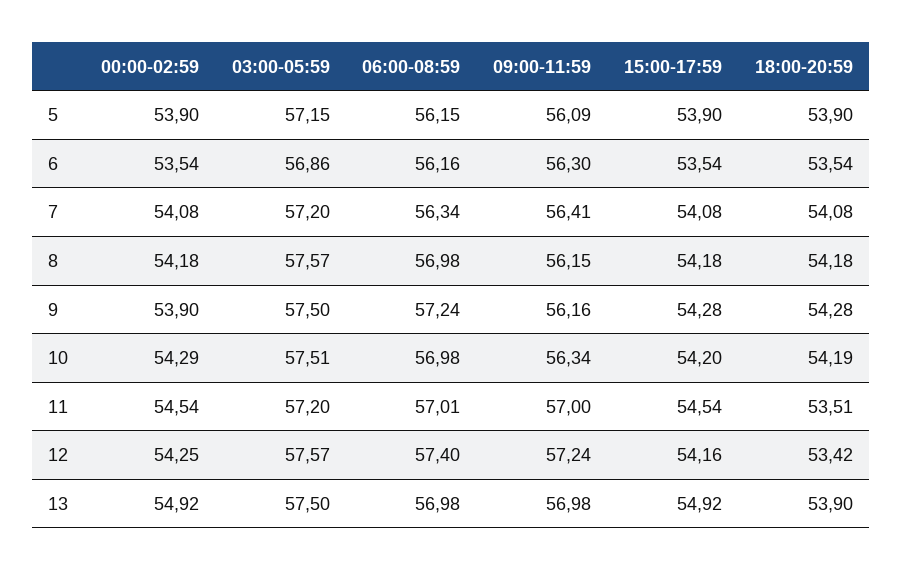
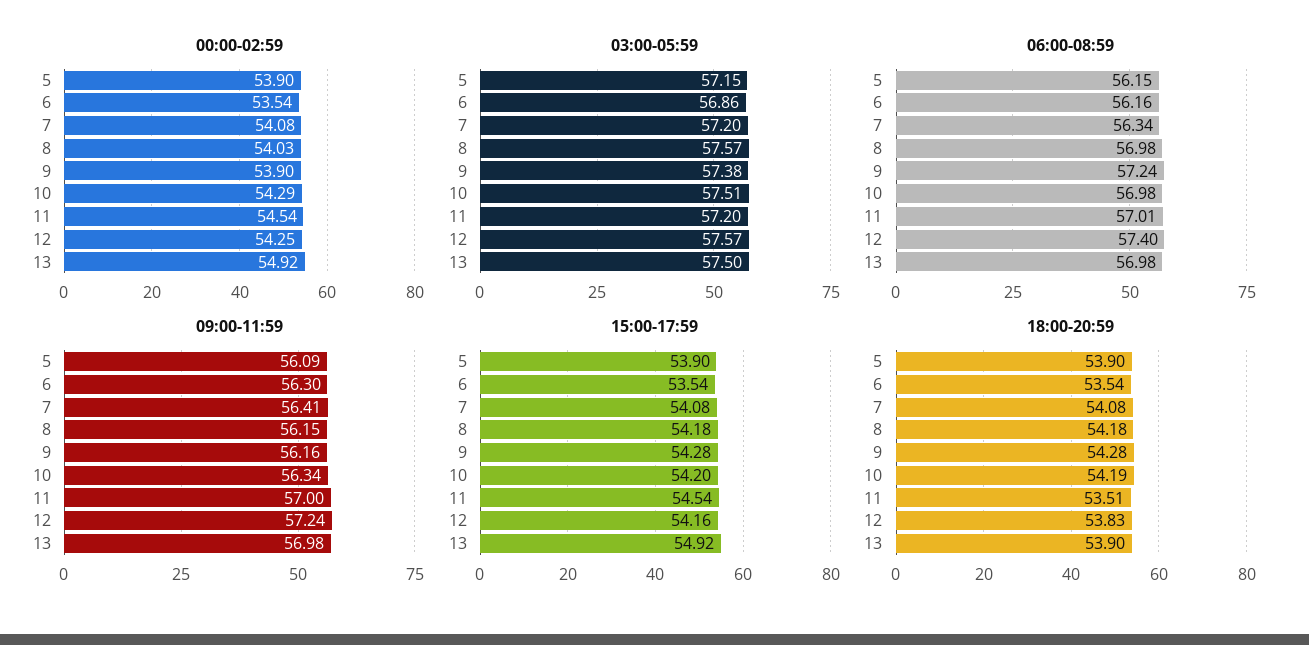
  {
    "00:00-02:59": {
      "5": 53.9,
      "6": 53.54,
      "7": 54.08,
-     "8": 54.18,
+     "8": 54.03,
      "9": 53.9,
      "10": 54.29,
      "11": 54.54,
      "12": 54.25,
      "13": 54.92
    },
    "03:00-05:59": {
      "5": 57.15,
      "6": 56.86,
      "7": 57.2,
      "8": 57.57,
-     "9": 57.5,
+     "9": 57.38,
      "10": 57.51,
      "11": 57.2,
      "12": 57.57,
      "13": 57.5
    },
    "06:00-08:59": {
      "5": 56.15,
      "6": 56.16,
      "7": 56.34,
      "8": 56.98,
      "9": 57.24,
      "10": 56.98,
      "11": 57.01,
      "12": 57.4,
      "13": 56.98
    },
    "09:00-11:59": {
      "5": 56.09,
      "6": 56.3,
      "7": 56.41,
      "8": 56.15,
      "9": 56.16,
      "10": 56.34,
      "11": 57,
      "12": 57.24,
      "13": 56.98
    },
    "15:00-17:59": {
      "5": 53.9,
      "6": 53.54,
      "7": 54.08,
      "8": 54.18,
      "9": 54.28,
      "10": 54.2,
      "11": 54.54,
      "12": 54.16,
      "13": 54.92
    },
    "18:00-20:59": {
      "5": 53.9,
      "6": 53.54,
      "7": 54.08,
      "8": 54.18,
      "9": 54.28,
      "10": 54.19,
      "11": 53.51,
-     "12": 53.42,
+     "12": 53.83,
      "13": 53.9
    }
  }

